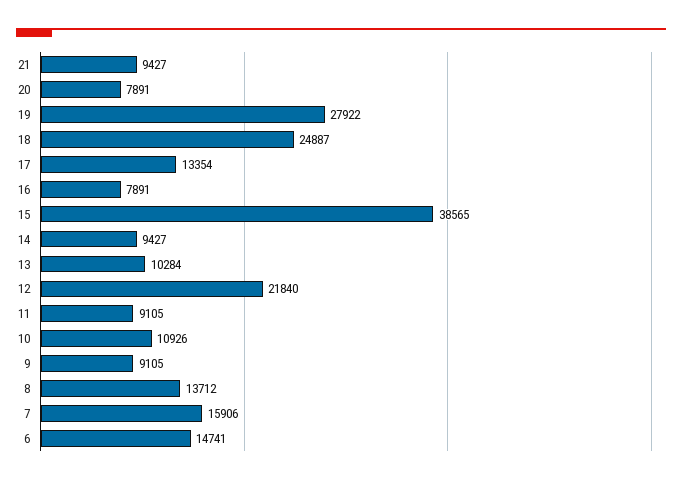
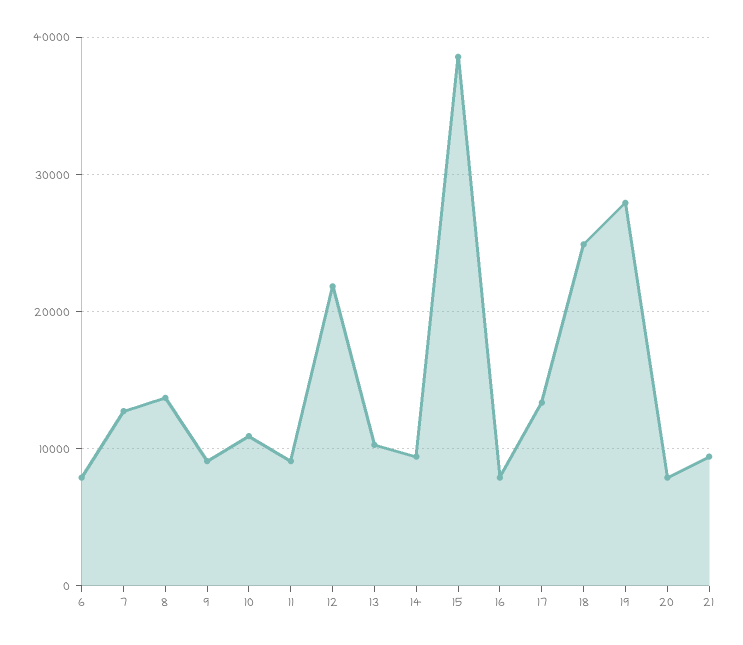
  {
    "21": 9427,
    "20": 7891,
    "19": 27922,
    "18": 24887,
    "17": 13354,
    "16": 7891,
    "15": 38565,
    "14": 9427,
    "13": 10284,
    "12": 21840,
    "11": 9105,
    "10": 10926,
    "9": 9105,
    "8": 13712,
-   "7": 15906,
+   "7": 13000,
-   "6": 14741
+   "6": 8000
  }

